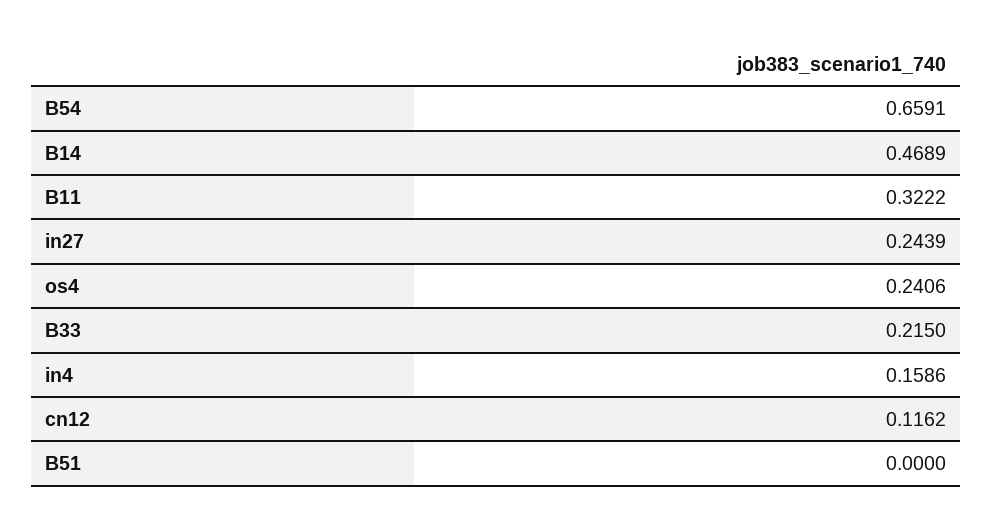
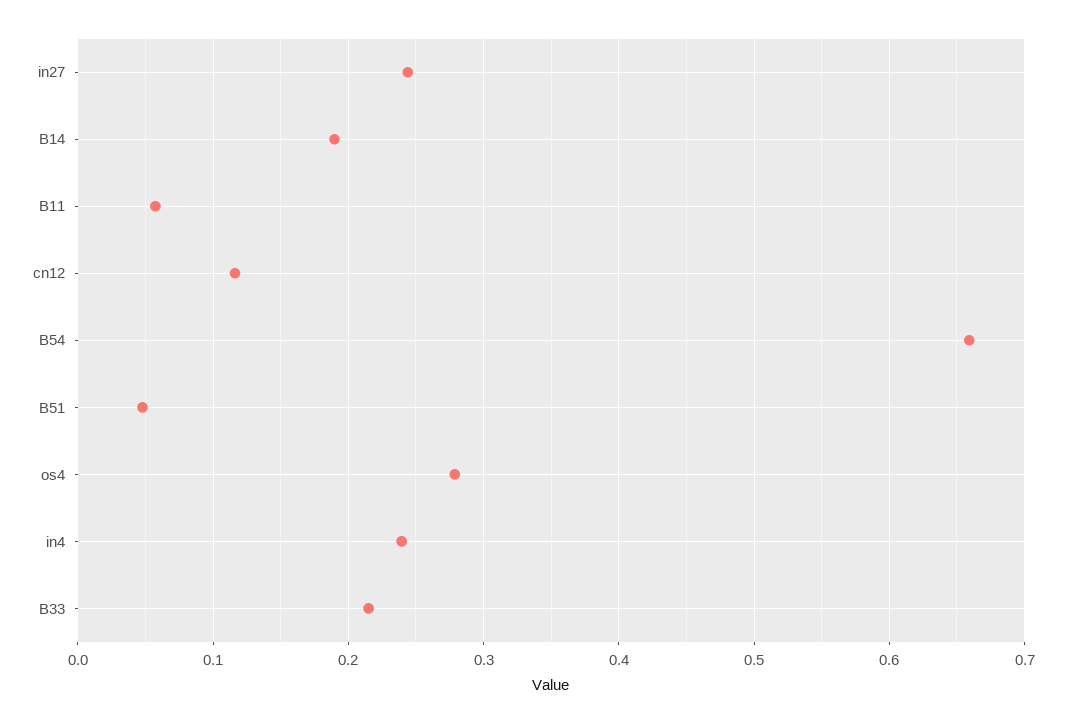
  {
    "B54": 0.6591,
-   "B14": 0.4689,
+   "B14": 0.19,
-   "B11": 0.3222,
+   "B11": 0.06,
    "in27": 0.2439,
-   "os4": 0.2406,
+   "os4": 0.28,
    "B33": 0.215,
-   "in4": 0.1586,
+   "in4": 0.24,
    "cn12": 0.1162,
-   "B51": 0
+   "B51": 0.05
  }

